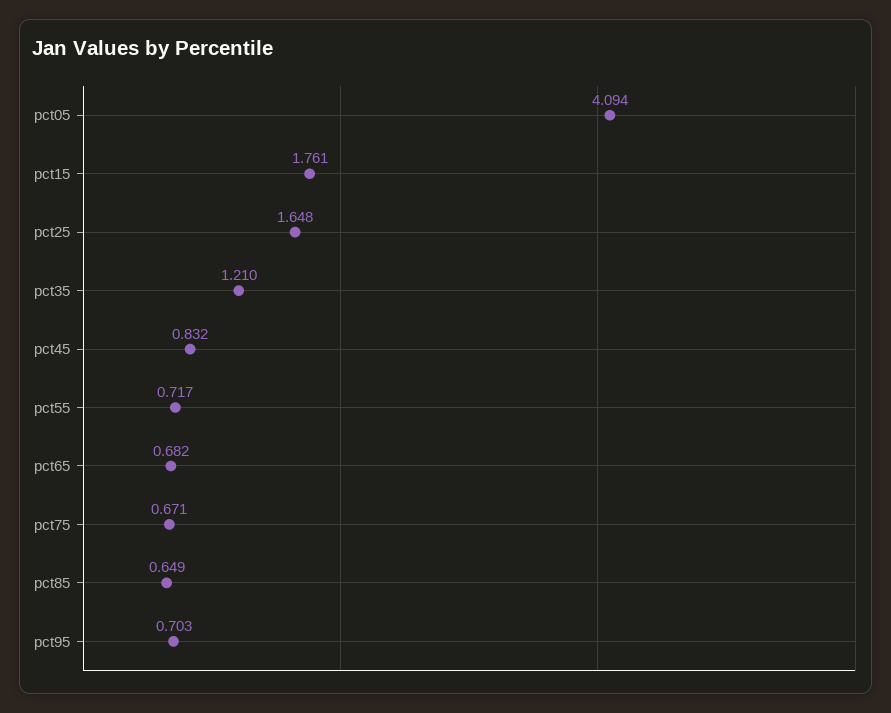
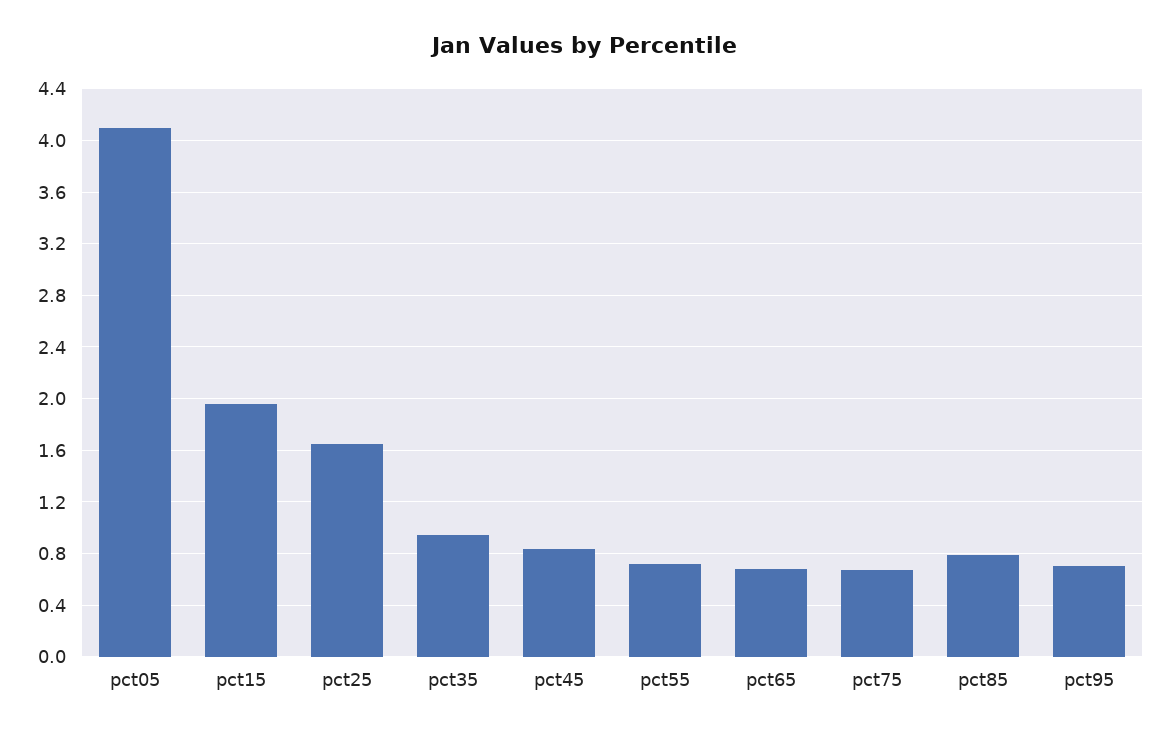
  {
    "pct05": 4.094,
-   "pct15": 1.761,
+   "pct15": 1.95,
    "pct25": 1.648,
-   "pct35": 1.21,
+   "pct35": 0.95,
    "pct45": 0.832,
    "pct55": 0.717,
    "pct65": 0.682,
    "pct75": 0.671,
-   "pct85": 0.649,
+   "pct85": 0.8,
    "pct95": 0.703
  }

